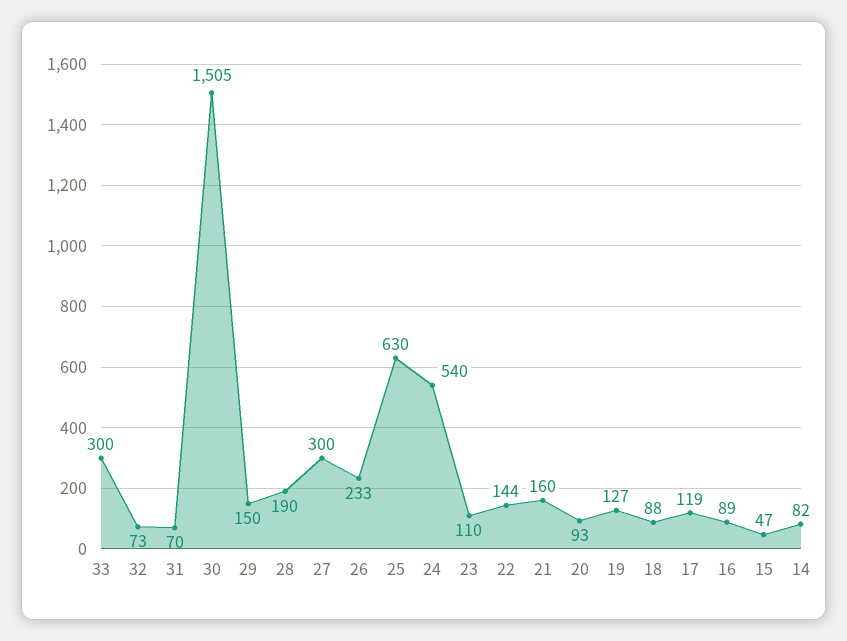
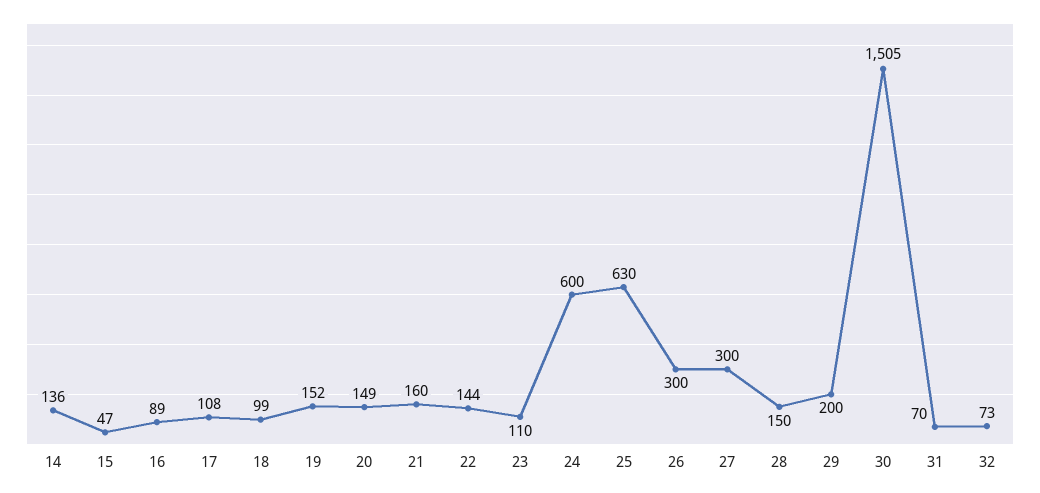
  {
-   "33": 300,
    "32": 73,
    "31": 70,
    "30": 1505,
-   "29": 150,
+   "29": 200,
-   "28": 190,
+   "28": 150,
    "27": 300,
-   "26": 233,
+   "26": 300,
    "25": 630,
-   "24": 540,
+   "24": 600,
    "23": 110,
    "22": 144,
    "21": 160,
-   "20": 93,
+   "20": 149,
-   "19": 127,
+   "19": 152,
-   "18": 88,
+   "18": 99,
-   "17": 119,
+   "17": 108,
    "16": 89,
    "15": 47,
-   "14": 82
+   "14": 136
  }

